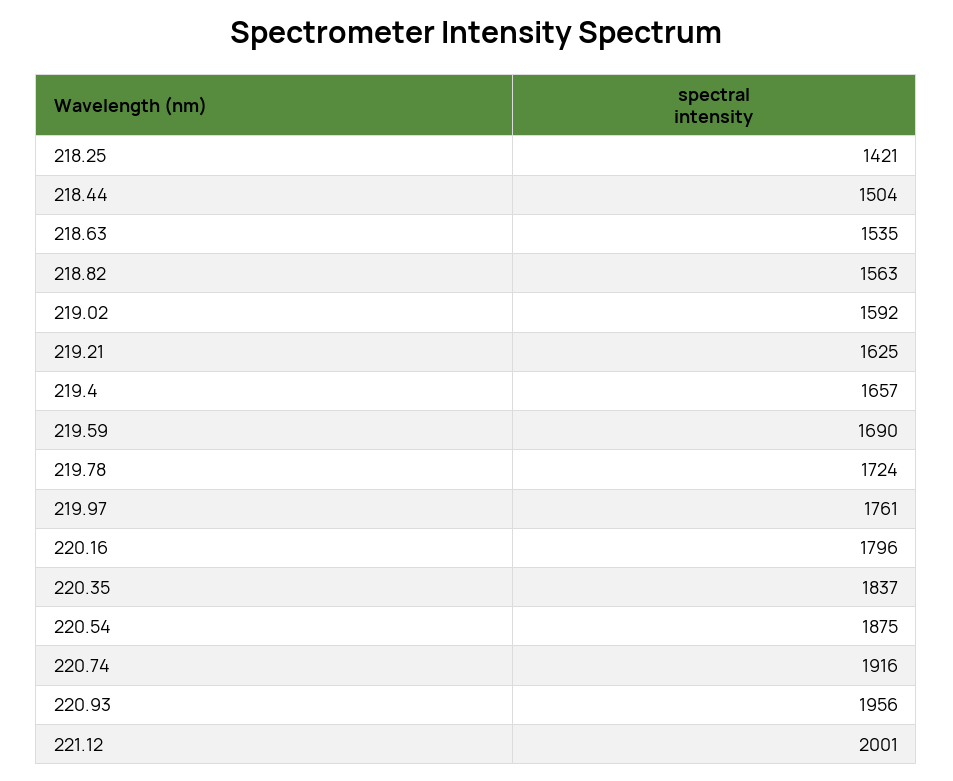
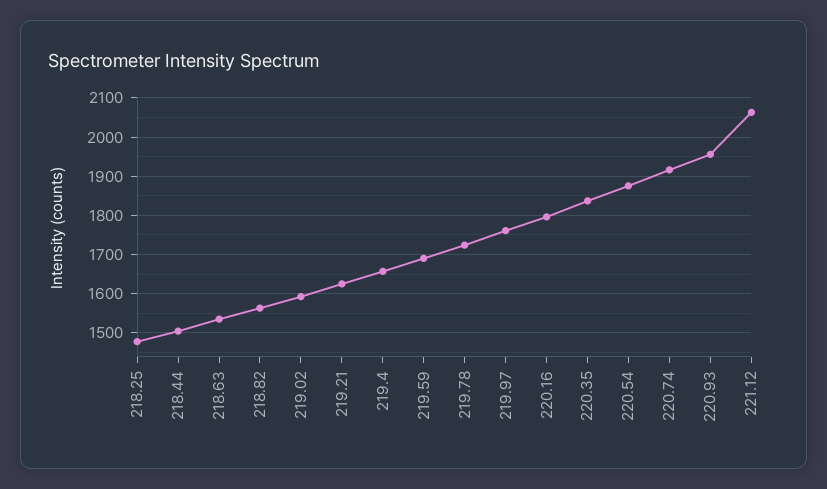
  {
-   "218.25": 1421,
+   "218.25": 1480,
    "218.44": 1504,
    "218.63": 1535,
    "218.82": 1563,
    "219.02": 1592,
    "219.21": 1625,
    "219.4": 1657,
    "219.59": 1690,
    "219.78": 1724,
    "219.97": 1761,
    "220.16": 1796,
    "220.35": 1837,
    "220.54": 1875,
    "220.74": 1916,
    "220.93": 1956,
-   "221.12": 2001
+   "221.12": 2060
  }

